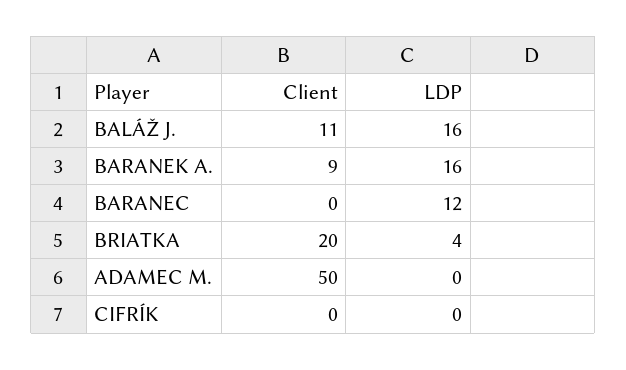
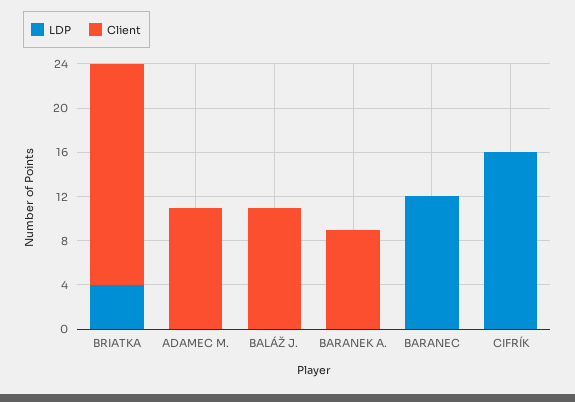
  {
    "Client": {
      "BALÁŽ J.": 11,
      "BARANEK A.": 9,
      "BARANEC": 0,
      "BRIATKA": 20,
-     "ADAMEC M.": 50,
+     "ADAMEC M.": 11,
      "CIFRÍK": 0
    },
    "LDP": {
-     "BALÁŽ J.": 16,
+     "BALÁŽ J.": 0,
-     "BARANEK A.": 16,
+     "BARANEK A.": 0,
      "BARANEC": 12,
      "BRIATKA": 4,
      "ADAMEC M.": 0,
-     "CIFRÍK": 0
+     "CIFRÍK": 16
    }
  }

